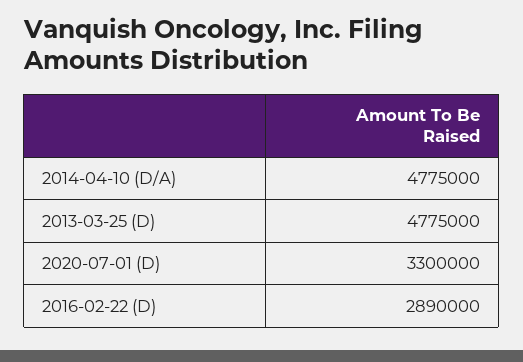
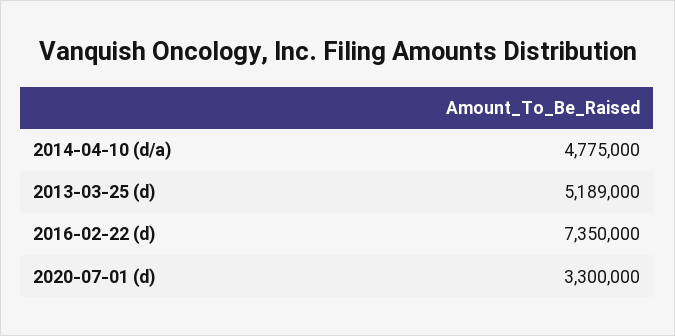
  {
    "2014-04-10 (D/A)": 4775000,
-   "2013-03-25 (D)": 4775000,
+   "2013-03-25 (D)": 5189000,
    "2020-07-01 (D)": 3300000,
-   "2016-02-22 (D)": 2890000
+   "2016-02-22 (D)": 7350000
  }

